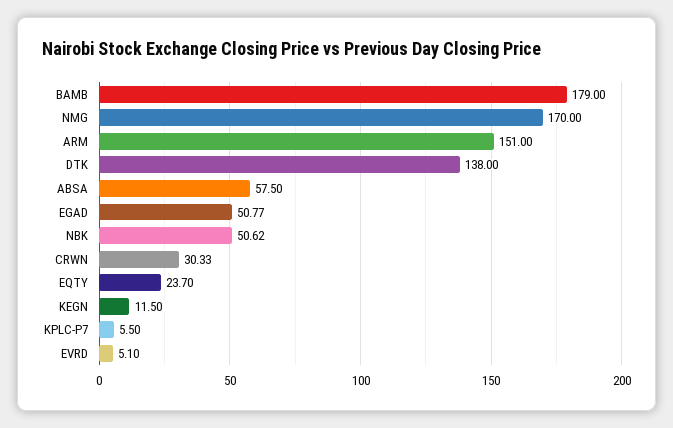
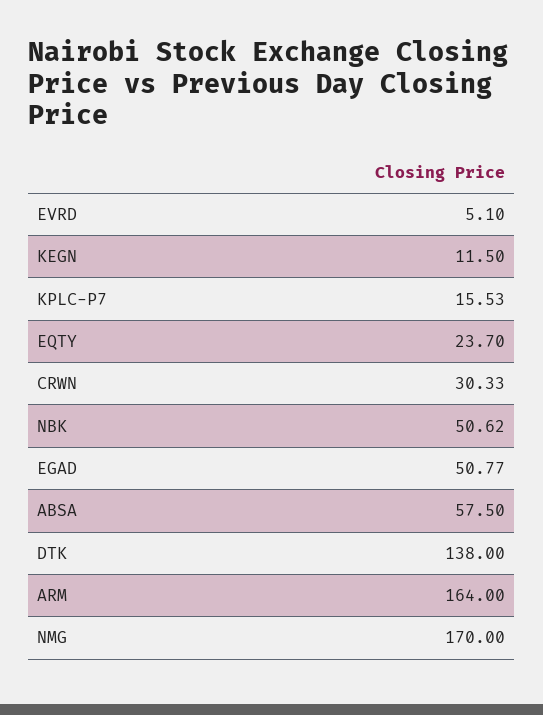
  {
-   "BAMB": 179,
    "NMG": 170,
-   "ARM": 151,
+   "ARM": 164,
    "DTK": 138,
    "ABSA": 57.5,
    "EGAD": 50.77,
    "NBK": 50.62,
    "CRWN": 30.33,
    "EQTY": 23.7,
    "KEGN": 11.5,
-   "KPLC-P7": 5.5,
+   "KPLC-P7": 15.53,
    "EVRD": 5.1
  }

